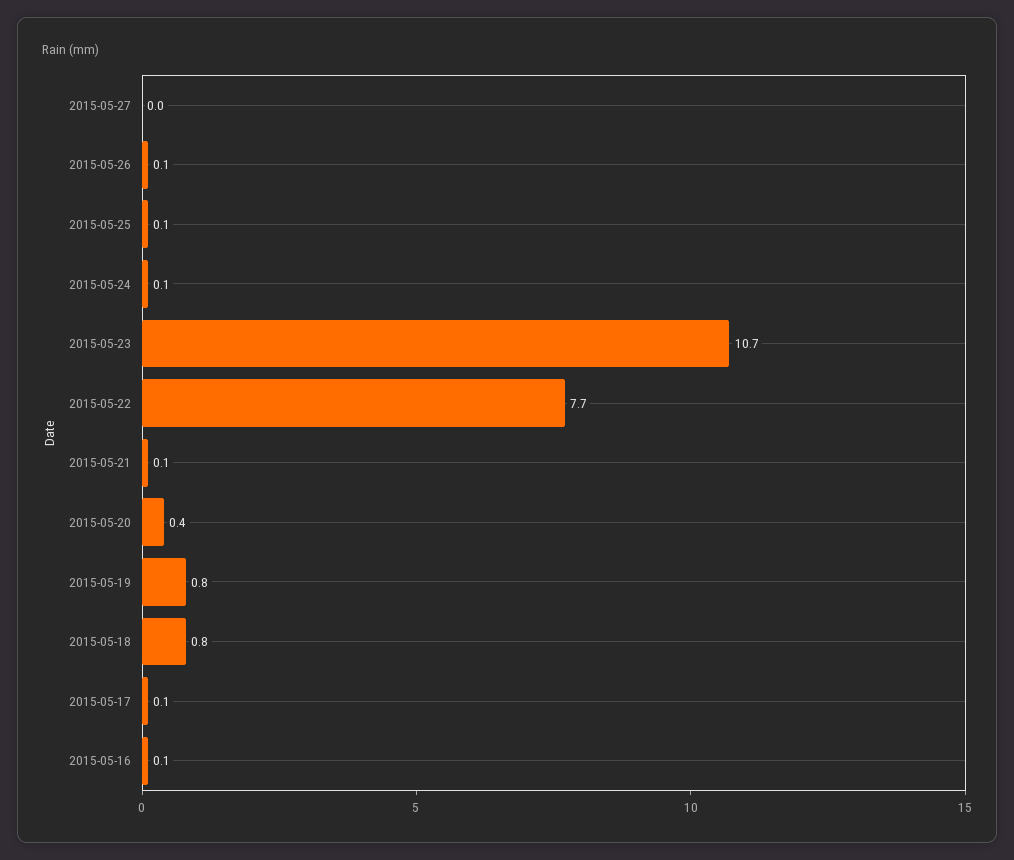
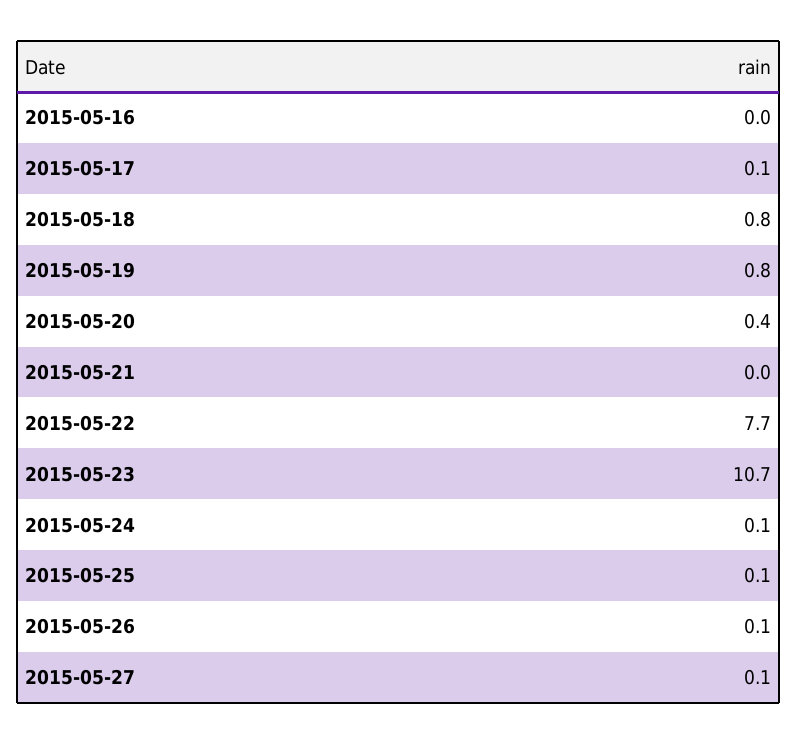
  {
-   "2015-05-27": 0,
+   "2015-05-27": 0.1,
    "2015-05-26": 0.1,
    "2015-05-25": 0.1,
    "2015-05-24": 0.1,
    "2015-05-23": 10.7,
    "2015-05-22": 7.7,
-   "2015-05-21": 0.1,
+   "2015-05-21": 0,
    "2015-05-20": 0.4,
    "2015-05-19": 0.8,
    "2015-05-18": 0.8,
    "2015-05-17": 0.1,
-   "2015-05-16": 0.1
+   "2015-05-16": 0
  }

